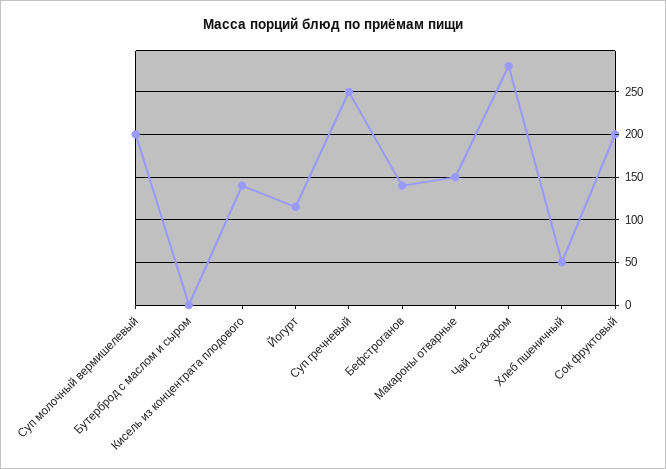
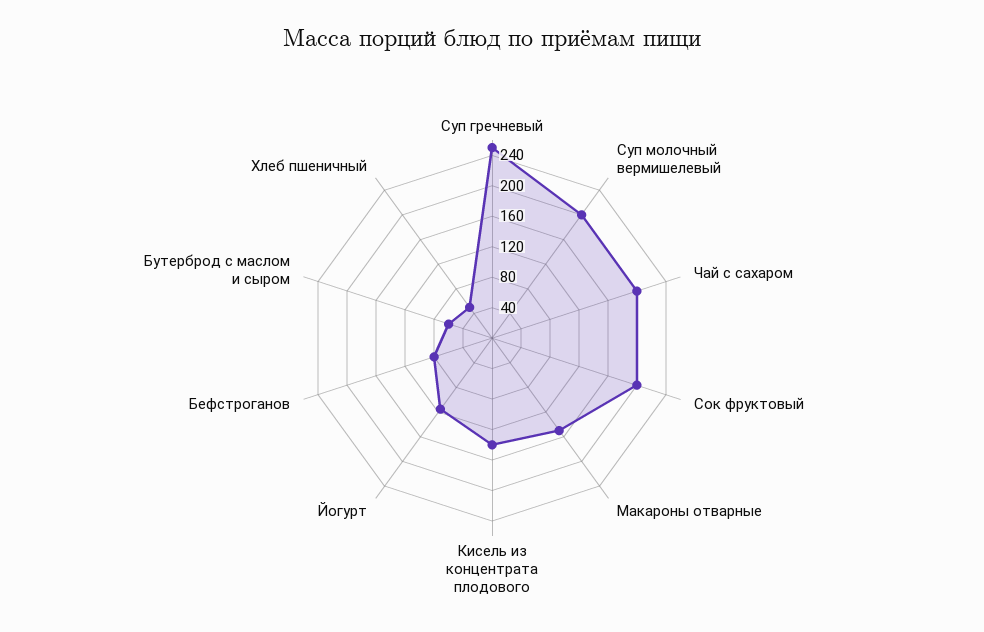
  {
    "Суп молочный вермишелевый": 200,
-   "Бутерброд с маслом и сыром": 0,
+   "Бутерброд с маслом и сыром": 60,
    "Кисель из концентрата плодового": 140,
    "Йогурт": 120,
    "Суп гречневый": 250,
-   "Бефстроганов": 140,
+   "Бефстроганов": 80,
    "Макароны отварные": 150,
-   "Чай с сахаром": 280,
+   "Чай с сахаром": 200,
    "Хлеб пшеничный": 50,
    "Сок фруктовый": 200
  }

